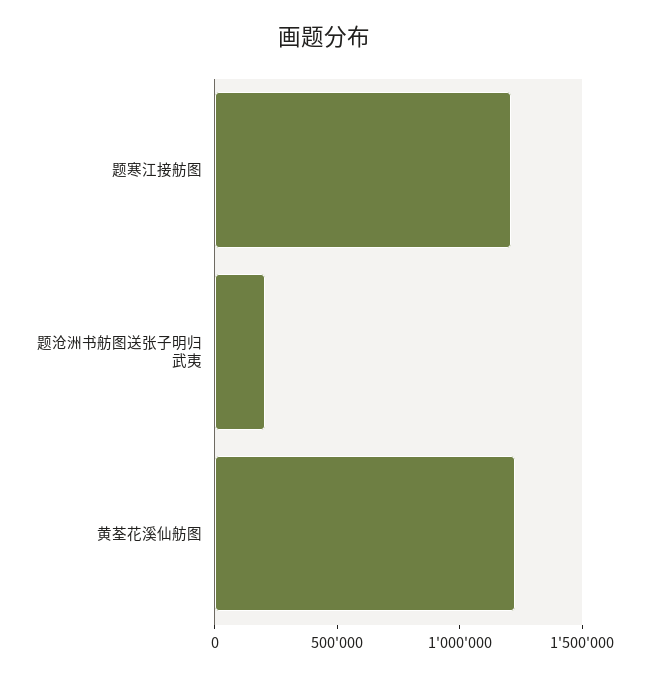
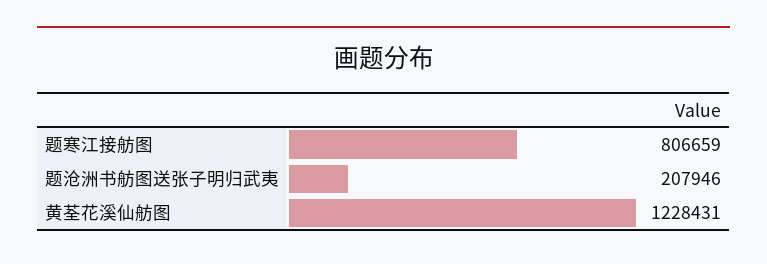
  {
-   "题寒江接舫图": 1200000,
+   "题寒江接舫图": 806659,
    "题沧洲书舫图送张子明归武夷": 207946,
    "黄荃花溪仙舫图": 1228431
  }

